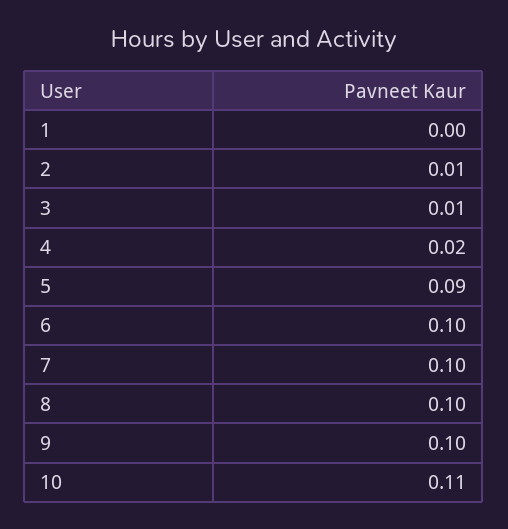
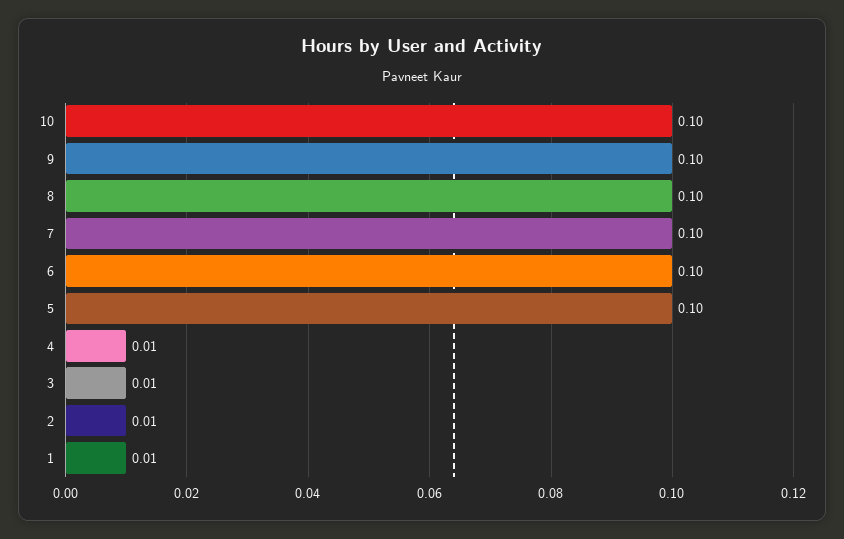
  {
-   "1": 0,
+   "1": 0.01,
    "2": 0.01,
    "3": 0.01,
-   "4": 0.02,
+   "4": 0.01,
-   "5": 0.09,
+   "5": 0.1,
    "6": 0.1,
    "7": 0.1,
    "8": 0.1,
    "9": 0.1,
-   "10": 0.11
+   "10": 0.1
  }

